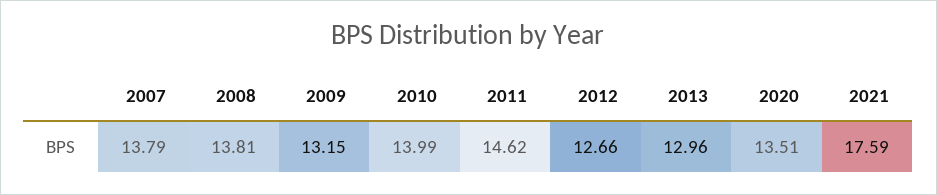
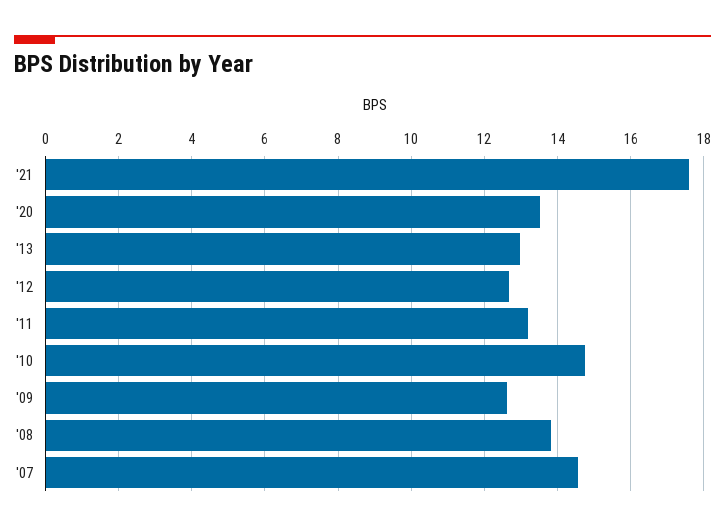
  {
-   "2007": 13.79,
+   "2007": 14.6,
    "2008": 13.81,
-   "2009": 13.15,
+   "2009": 12.6,
-   "2010": 13.99,
+   "2010": 14.8,
-   "2011": 14.62,
+   "2011": 13.2,
    "2012": 12.66,
    "2013": 12.96,
    "2020": 13.51,
    "2021": 17.59
  }

